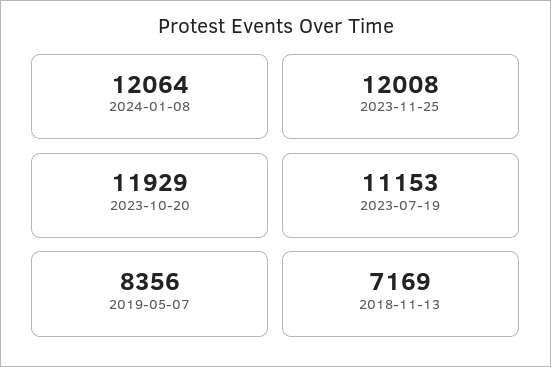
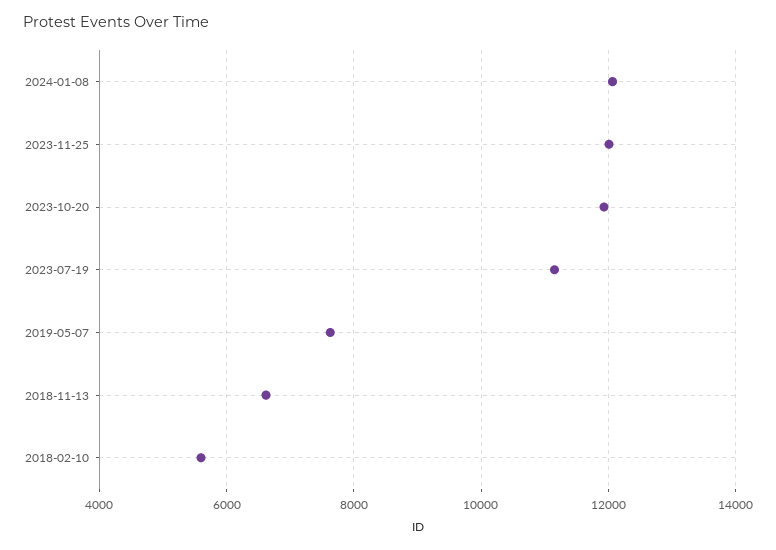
  {
    "2024-01-08": 12064,
    "2023-11-25": 12008,
    "2023-10-20": 11929,
    "2023-07-19": 11153,
-   "2019-05-07": 8356,
+   "2019-05-07": 7600,
-   "2018-11-13": 7169
+   "2018-11-13": 6600,
+   "2018-02-10": 5600
  }

